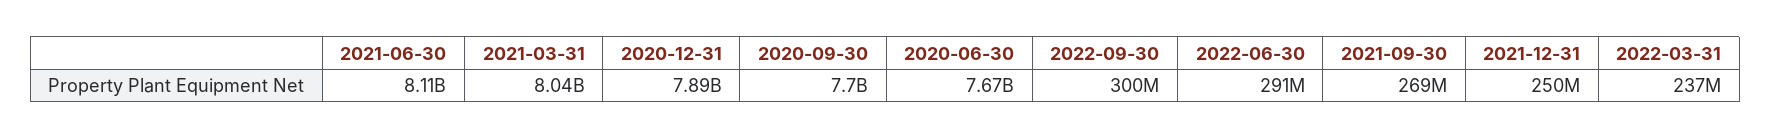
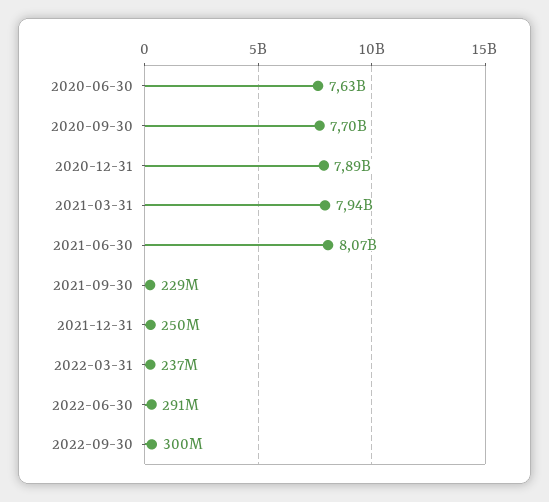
  {
-   "2021-06-30": 8110000000,
+   "2021-06-30": 8070000000,
-   "2021-03-31": 8040000000,
+   "2021-03-31": 7940000000,
    "2020-12-31": 7890000000,
    "2020-09-30": 7700000000,
-   "2020-06-30": 7670000000,
+   "2020-06-30": 7630000000,
    "2022-09-30": 300000000,
    "2022-06-30": 291000000,
-   "2021-09-30": 269000000,
+   "2021-09-30": 229000000,
    "2021-12-31": 250000000,
    "2022-03-31": 237000000
  }

